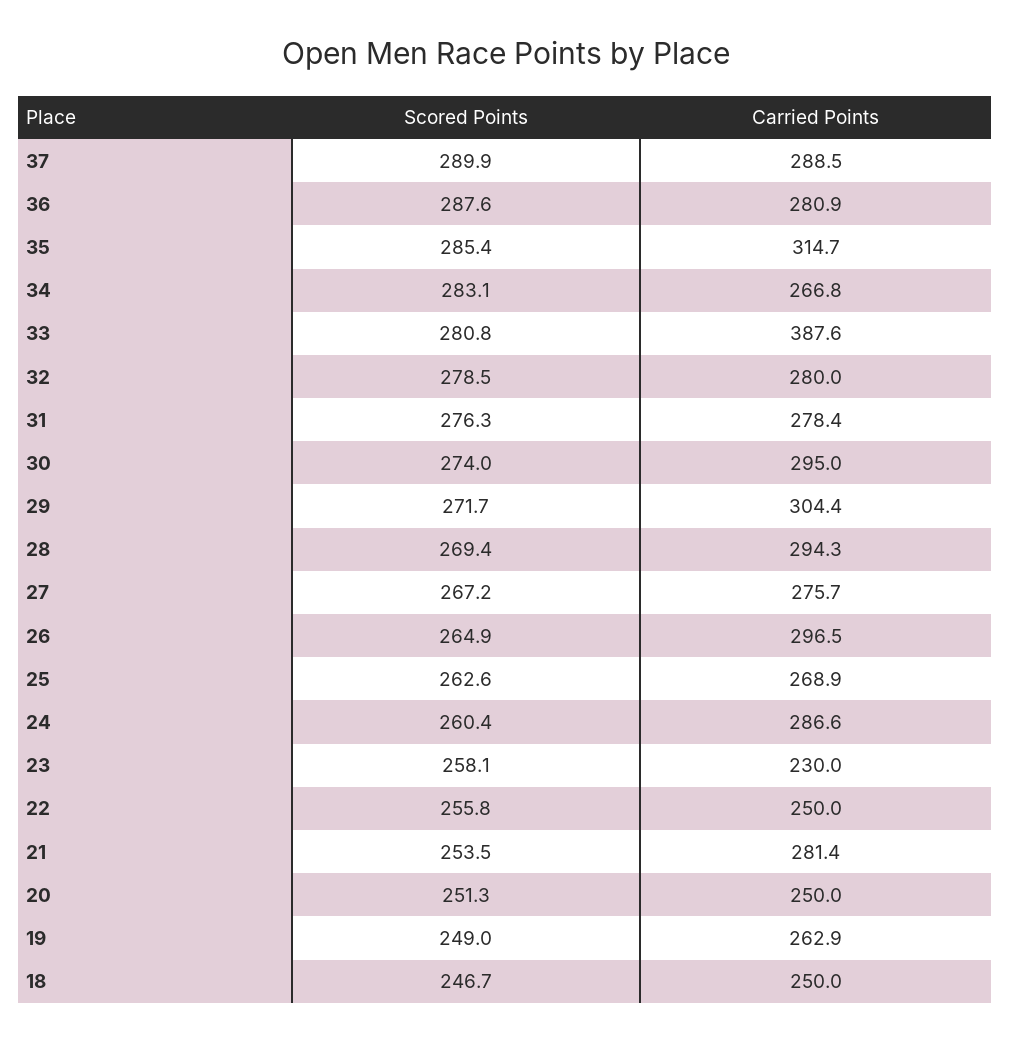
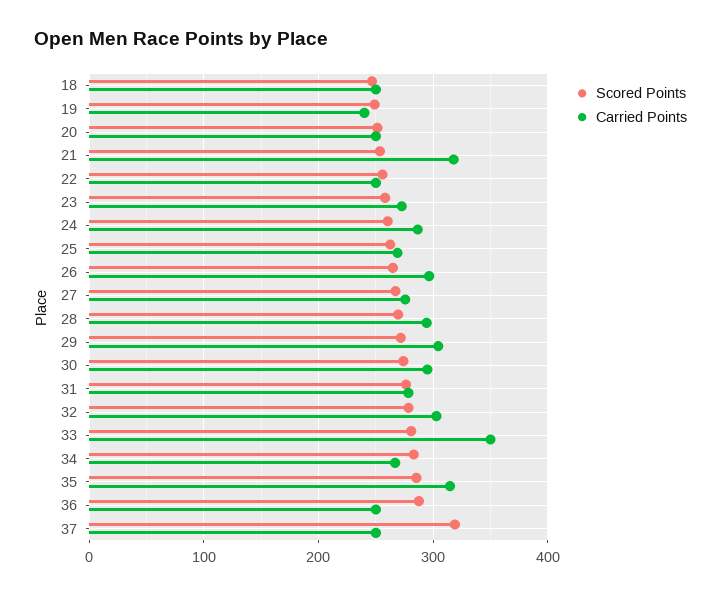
  {
    "Scored Points": {
-     "37": 289.9,
+     "37": 320,
      "36": 287.6,
      "35": 285.4,
      "34": 283.1,
      "33": 280.8,
      "32": 278.5,
      "31": 276.3,
      "30": 274,
      "29": 271.7,
      "28": 269.4,
      "27": 267.2,
      "26": 264.9,
      "25": 262.6,
      "24": 260.4,
      "23": 258.1,
      "22": 255.8,
      "21": 253.5,
      "20": 251.3,
      "19": 249,
      "18": 246.7
    },
    "Carried Points": {
-     "37": 288.5,
+     "37": 250,
-     "36": 280.9,
+     "36": 250,
      "35": 314.7,
      "34": 266.8,
-     "33": 387.6,
+     "33": 350,
-     "32": 280,
+     "32": 300,
      "31": 278.4,
      "30": 295,
      "29": 304.4,
      "28": 294.3,
      "27": 275.7,
      "26": 296.5,
      "25": 268.9,
      "24": 286.6,
-     "23": 230,
+     "23": 270,
      "22": 250,
-     "21": 281.4,
+     "21": 320,
      "20": 250,
-     "19": 262.9,
+     "19": 240,
      "18": 250
    }
  }

